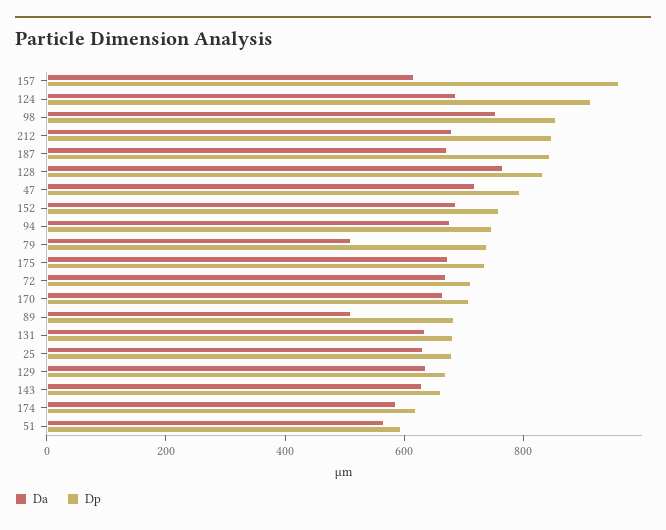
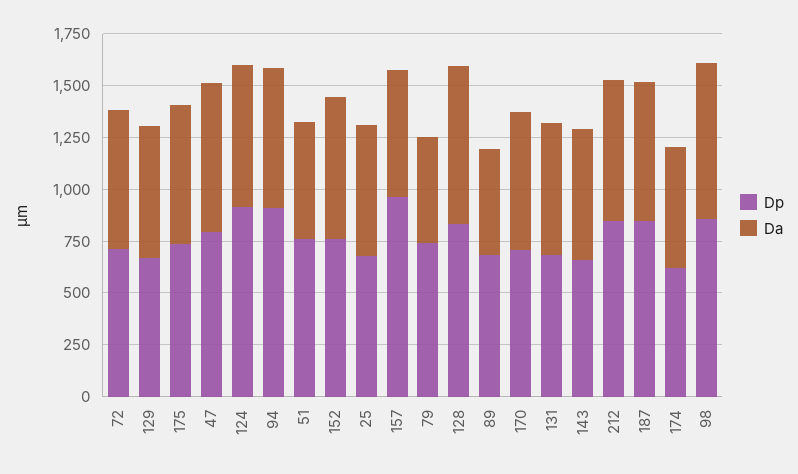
  {
    "Da": {
      "157": 600,
      "124": 700,
      "98": 750,
      "212": 700,
      "187": 650,
      "128": 750,
      "47": 700,
      "152": 700,
      "94": 700,
      "79": 500,
      "175": 650,
      "72": 650,
      "170": 650,
      "89": 500,
      "131": 650,
      "25": 650,
      "129": 650,
      "143": 650,
      "174": 600,
      "51": 550
    },
    "Dp": {
      "157": 950,
      "124": 900,
      "98": 850,
      "212": 850,
      "187": 850,
      "128": 850,
      "47": 800,
      "152": 750,
-     "94": 750,
+     "94": 900,
      "79": 750,
      "175": 750,
      "72": 700,
      "170": 700,
      "89": 700,
      "131": 700,
      "25": 700,
      "129": 650,
      "143": 650,
      "174": 600,
-     "51": 600
+     "51": 750
    }
  }

